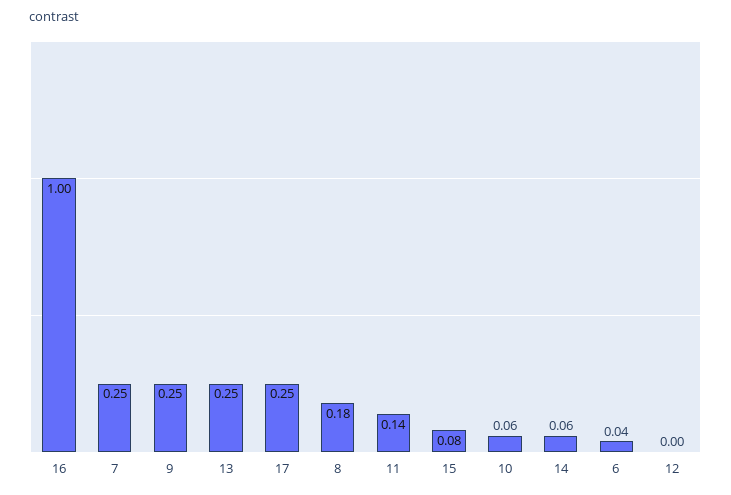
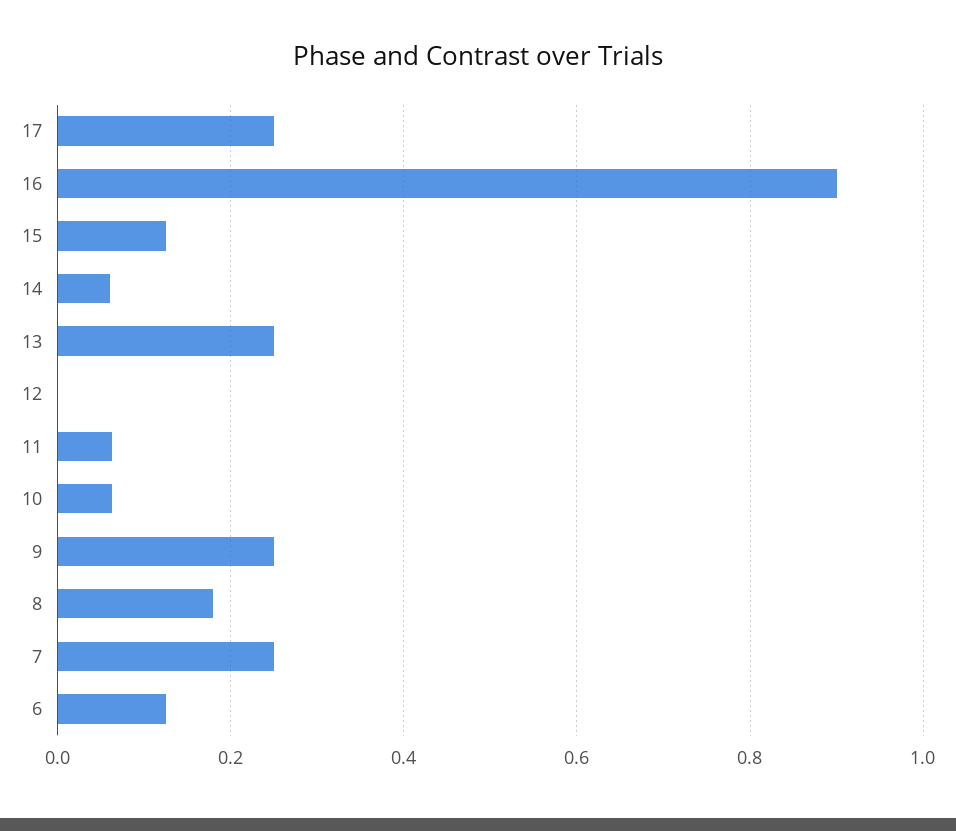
  {
-   "16": 1,
+   "16": 0.9,
    "7": 0.25,
    "9": 0.25,
    "13": 0.25,
    "17": 0.25,
    "8": 0.18,
-   "11": 0.14,
+   "11": 0.06,
-   "15": 0.08,
+   "15": 0.12,
    "10": 0.06,
    "14": 0.06,
-   "6": 0.04,
+   "6": 0.12,
    "12": 0
  }

